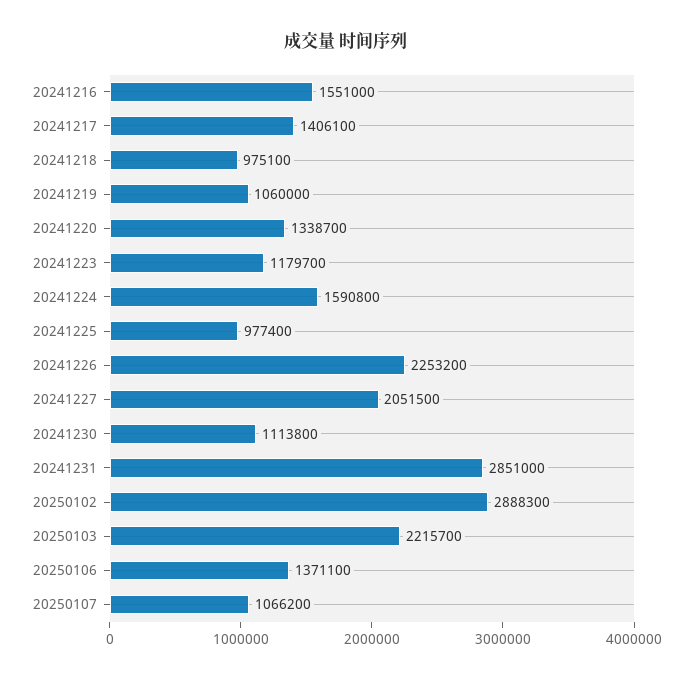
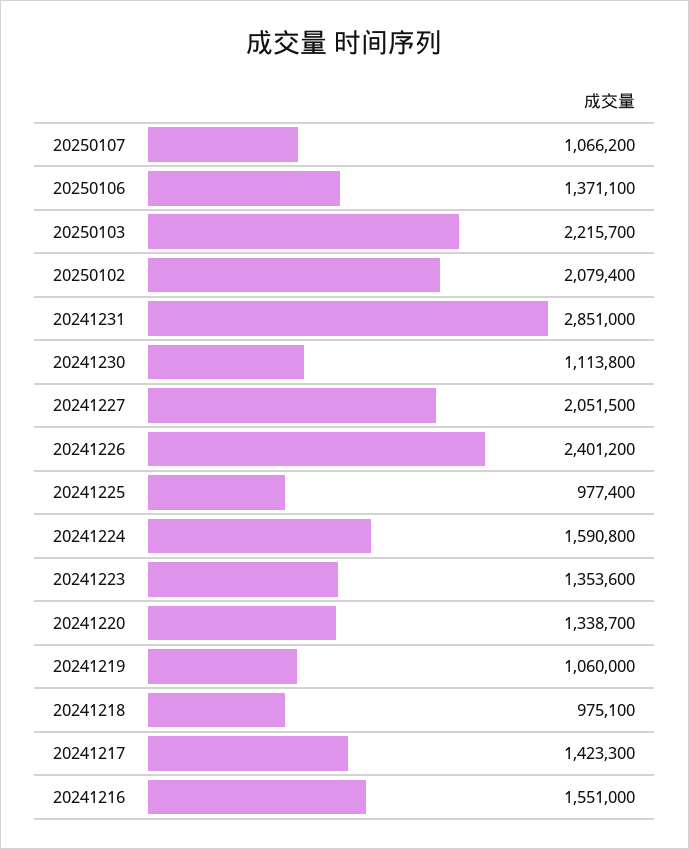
  {
    "20241216": 1551000,
-   "20241217": 1406100,
+   "20241217": 1423300,
    "20241218": 975100,
    "20241219": 1060000,
    "20241220": 1338700,
-   "20241223": 1179700,
+   "20241223": 1353600,
    "20241224": 1590800,
    "20241225": 977400,
-   "20241226": 2253200,
+   "20241226": 2401200,
    "20241227": 2051500,
    "20241230": 1113800,
    "20241231": 2851000,
-   "20250102": 2888300,
+   "20250102": 2079400,
    "20250103": 2215700,
    "20250106": 1371100,
    "20250107": 1066200
  }

